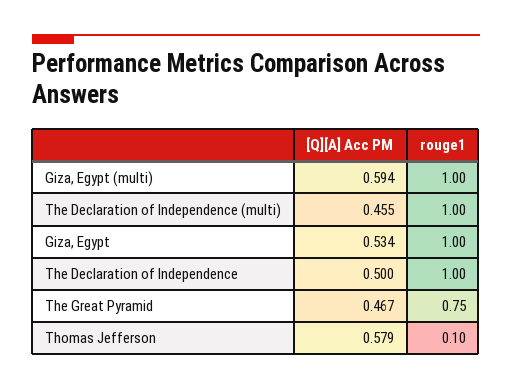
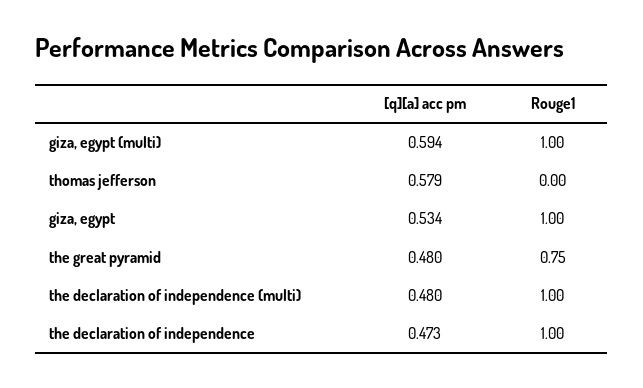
  {
    "[Q][A] Acc PM": {
      "Giza, Egypt (multi)": 0.594,
-     "The Declaration of Independence (multi)": 0.455,
+     "The Declaration of Independence (multi)": 0.48,
      "Giza, Egypt": 0.534,
-     "The Declaration of Independence": 0.5,
+     "The Declaration of Independence": 0.473,
-     "The Great Pyramid": 0.467,
+     "The Great Pyramid": 0.48,
      "Thomas Jefferson": 0.579
    },
    "rouge1": {
      "Giza, Egypt (multi)": 1,
      "The Declaration of Independence (multi)": 1,
      "Giza, Egypt": 1,
      "The Declaration of Independence": 1,
      "The Great Pyramid": 0.75,
-     "Thomas Jefferson": 0.1
+     "Thomas Jefferson": 0
    }
  }

